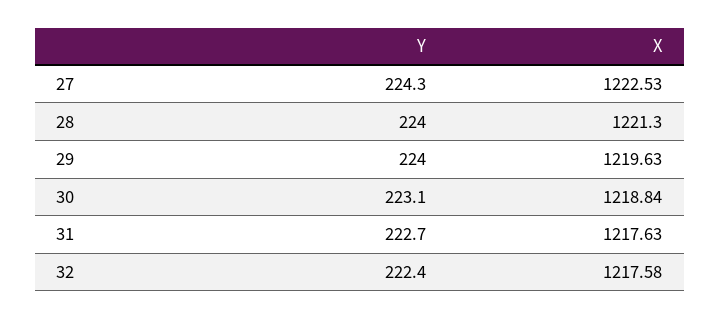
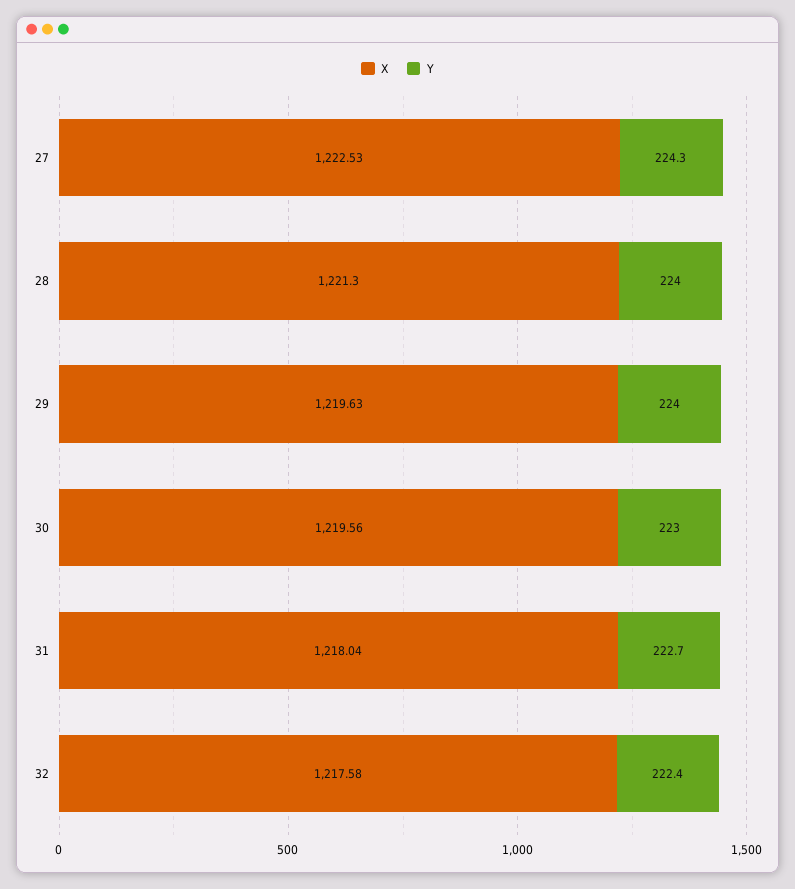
  {
    "Y": {
      "27": 224.3,
      "28": 224,
      "29": 224,
-     "30": 223.1,
+     "30": 223,
      "31": 222.7,
      "32": 222.4
    },
    "X": {
      "27": 1222.53,
      "28": 1221.3,
      "29": 1219.63,
-     "30": 1218.84,
+     "30": 1219.56,
-     "31": 1217.63,
+     "31": 1218.04,
      "32": 1217.58
    }
  }

